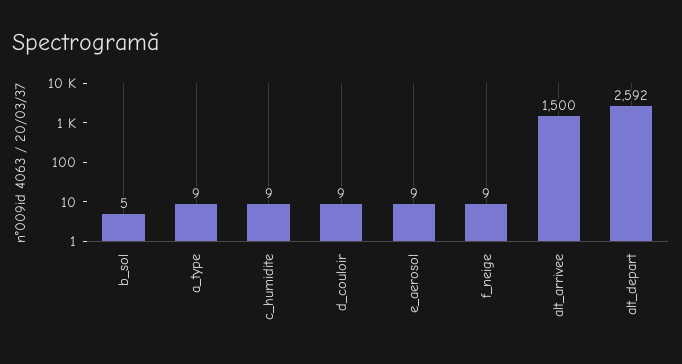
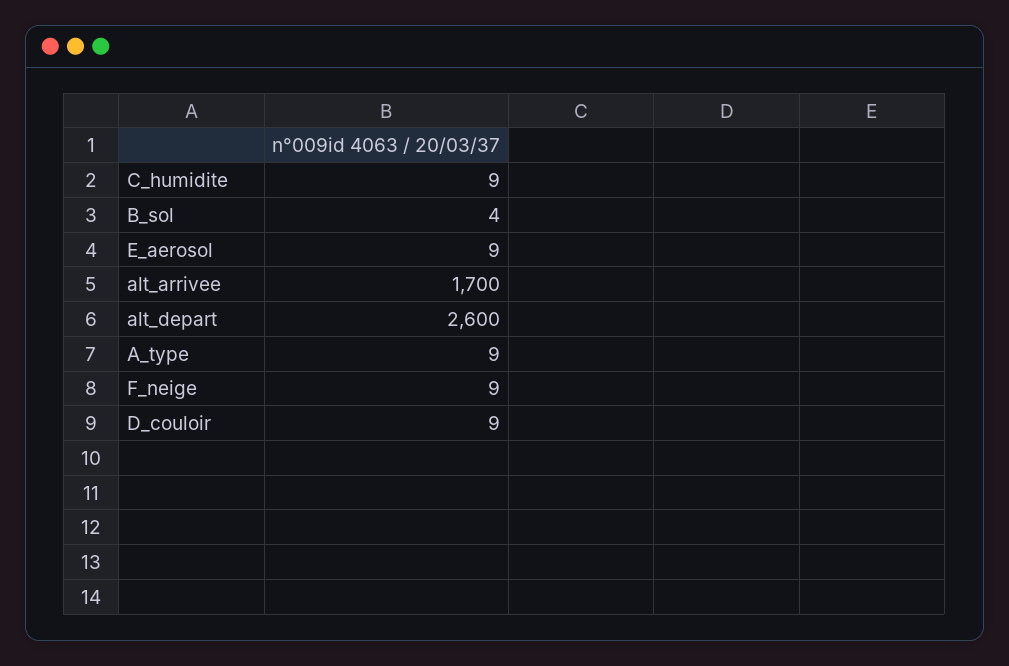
  {
-   "b_sol": 5,
+   "b_sol": 4,
    "a_type": 9,
    "c_humidite": 9,
    "d_couloir": 9,
    "e_aerosol": 9,
    "f_neige": 9,
-   "alt_arrivee": 1500,
+   "alt_arrivee": 1700,
-   "alt_depart": 2592
+   "alt_depart": 2600
  }

